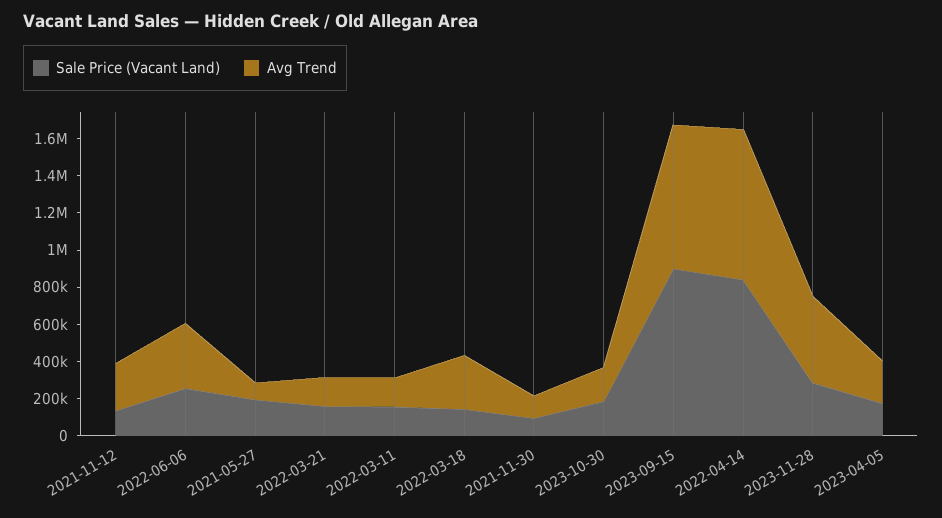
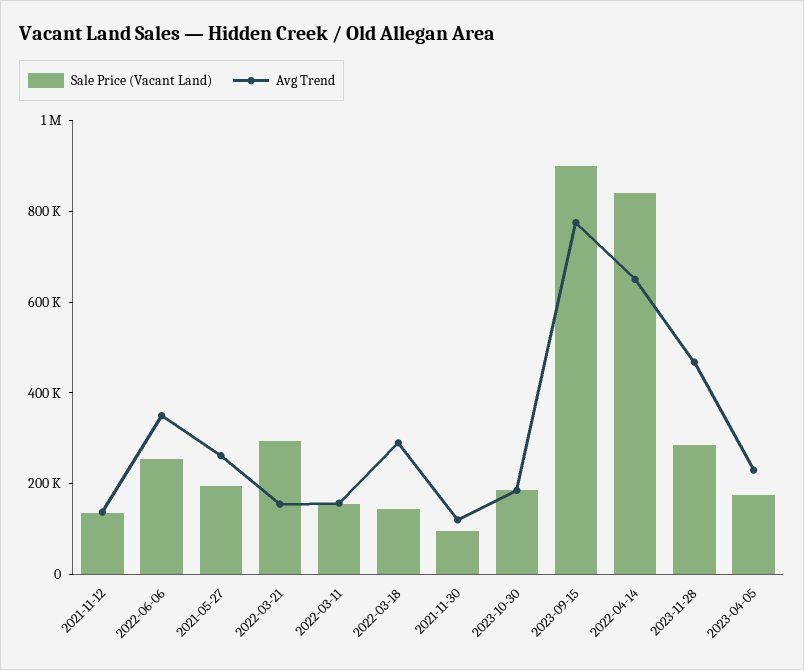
  {
    "Sale Price (Vacant Land)": {
      "2021-11-12": 150000,
      "2022-06-06": 250000,
      "2021-05-27": 200000,
-     "2022-03-21": 150000,
+     "2022-03-21": 300000,
      "2022-03-11": 150000,
      "2022-03-18": 150000,
      "2021-11-30": 100000,
      "2023-10-30": 200000,
      "2023-09-15": 900000,
      "2022-04-14": 850000,
      "2023-11-28": 300000,
      "2023-04-05": 200000
    },
    "Avg Trend": {
-     "2021-11-12": 250000,
+     "2021-11-12": 150000,
      "2022-06-06": 350000,
-     "2021-05-27": 100000,
+     "2021-05-27": 250000,
      "2022-03-21": 150000,
      "2022-03-11": 150000,
      "2022-03-18": 300000,
      "2021-11-30": 100000,
      "2023-10-30": 200000,
      "2023-09-15": 800000,
-     "2022-04-14": 800000,
+     "2022-04-14": 650000,
      "2023-11-28": 450000,
      "2023-04-05": 250000
    }
  }

